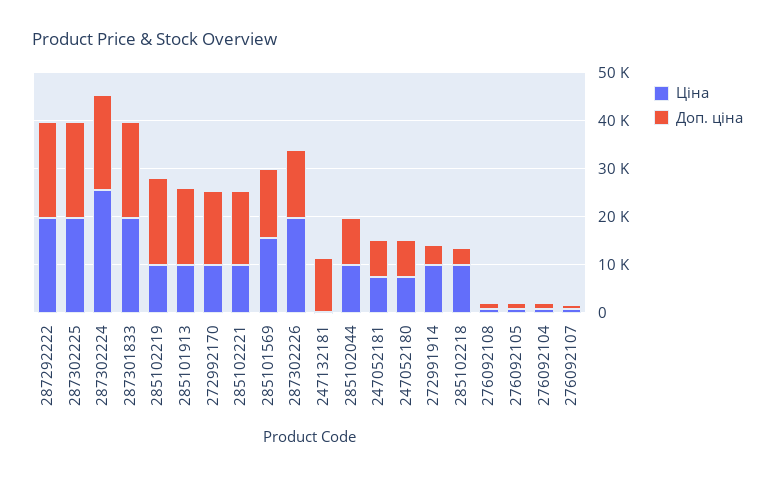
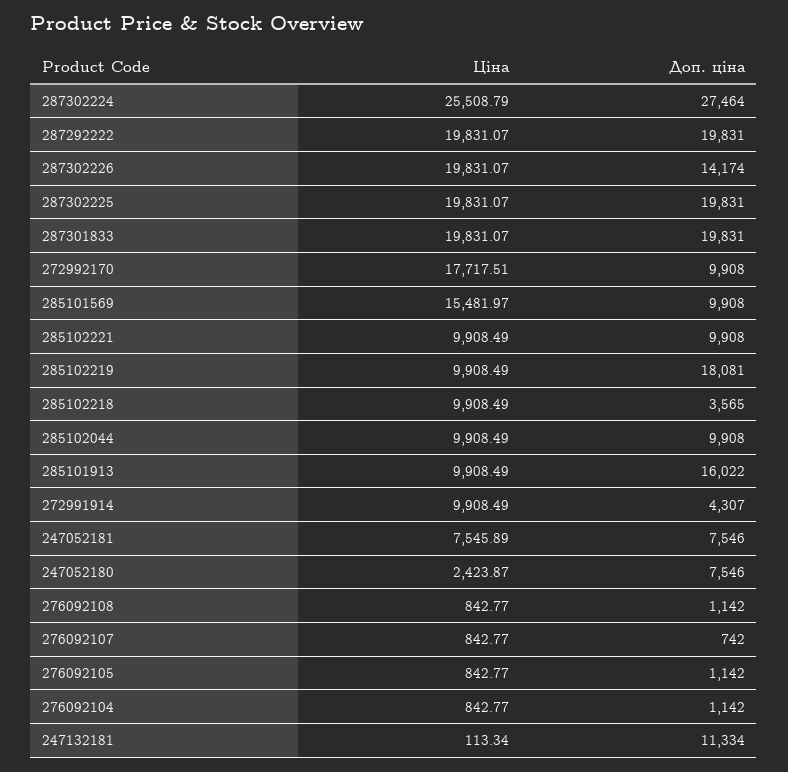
  {
    "Ціна": {
      "287292222": 19831.07,
      "287302225": 19831.07,
      "287302224": 25508.79,
      "287301833": 19831.07,
      "285102219": 9908.49,
      "285101913": 9908.49,
-     "272992170": 10000,
+     "272992170": 17717.51,
      "285102221": 9908.49,
      "285101569": 15481.97,
      "287302226": 19831.07,
      "247132181": 113.34,
      "285102044": 9908.49,
      "247052181": 7545.89,
-     "247052180": 8000,
+     "247052180": 2423.87,
      "272991914": 9908.49,
      "285102218": 9908.49,
      "276092108": 842.77,
      "276092105": 842.77,
      "276092104": 842.77,
      "276092107": 842.77
    },
    "Доп. ціна": {
      "287292222": 19831,
      "287302225": 19831,
-     "287302224": 20000,
+     "287302224": 27464,
      "287301833": 19831,
      "285102219": 18081,
      "285101913": 16022,
-     "272992170": 16000,
+     "272992170": 9908,
-     "285102221": 16000,
+     "285102221": 9908,
-     "285101569": 14000,
+     "285101569": 9908,
      "287302226": 14174,
      "247132181": 11334,
      "285102044": 9908,
      "247052181": 7546,
      "247052180": 7546,
      "272991914": 4307,
      "285102218": 3565,
      "276092108": 1142,
      "276092105": 1142,
      "276092104": 1142,
      "276092107": 742
    }
  }

